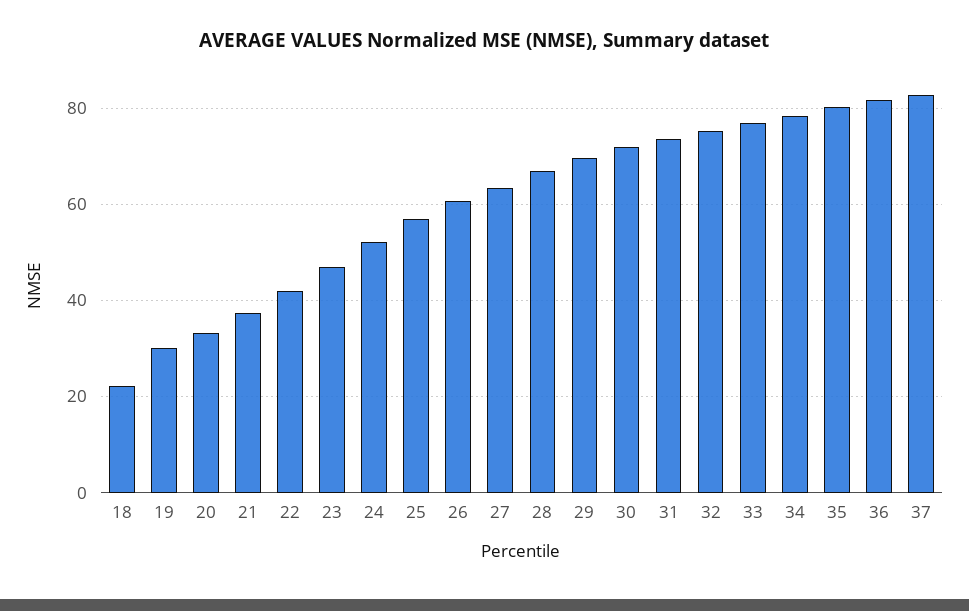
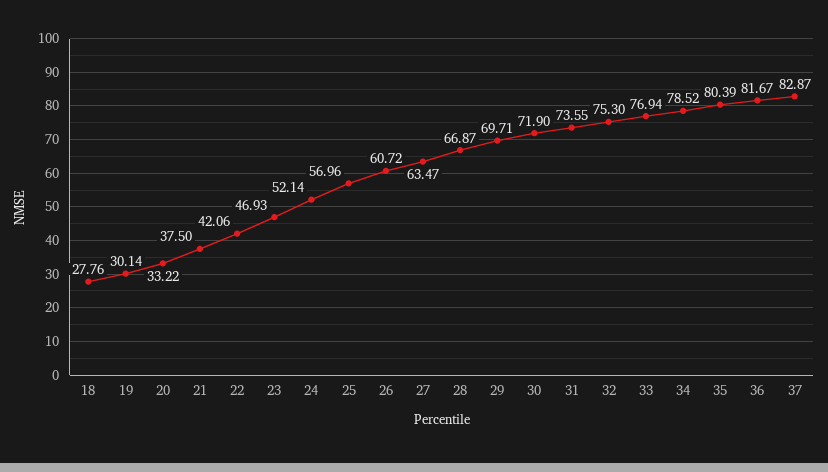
  {
-   "18": 22,
+   "18": 27.76,
    "19": 30.14,
    "20": 33.22,
    "21": 37.5,
    "22": 42.06,
    "23": 46.93,
    "24": 52.14,
    "25": 56.96,
    "26": 60.72,
    "27": 63.47,
    "28": 66.87,
    "29": 69.71,
    "30": 71.9,
    "31": 73.55,
    "32": 75.3,
    "33": 76.94,
    "34": 78.52,
    "35": 80.39,
    "36": 81.67,
    "37": 82.87
  }

